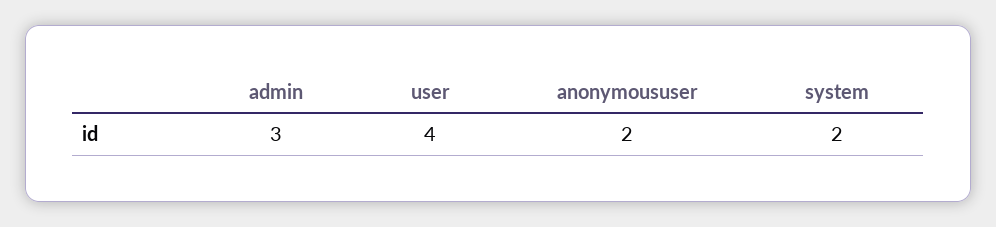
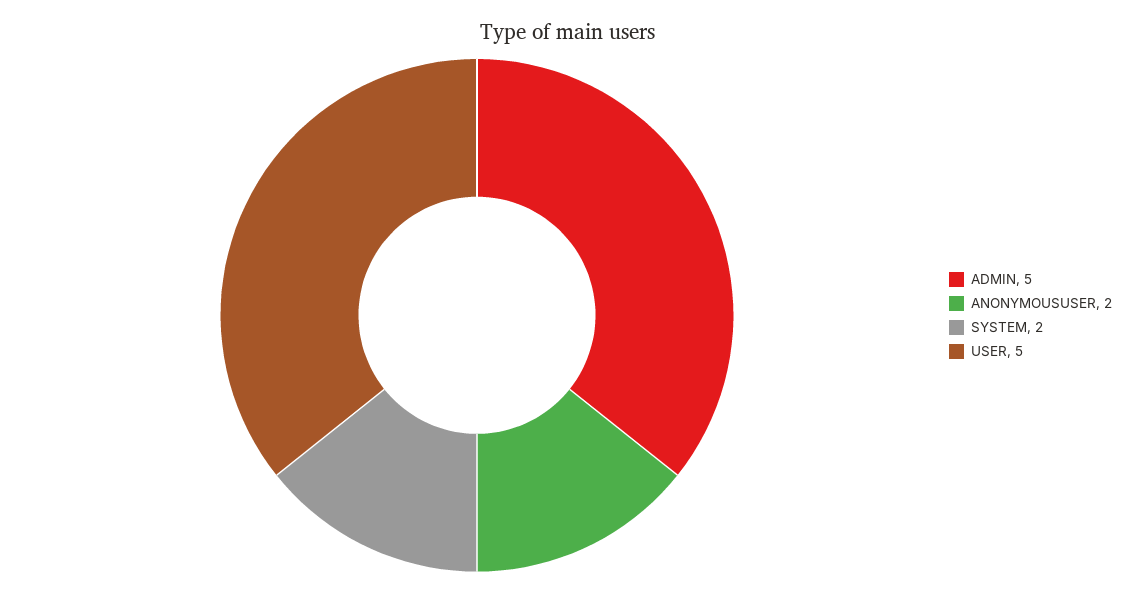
  {
-   "admin": 3,
+   "admin": 5,
-   "user": 4,
+   "user": 5,
    "anonymoususer": 2,
    "system": 2
  }

